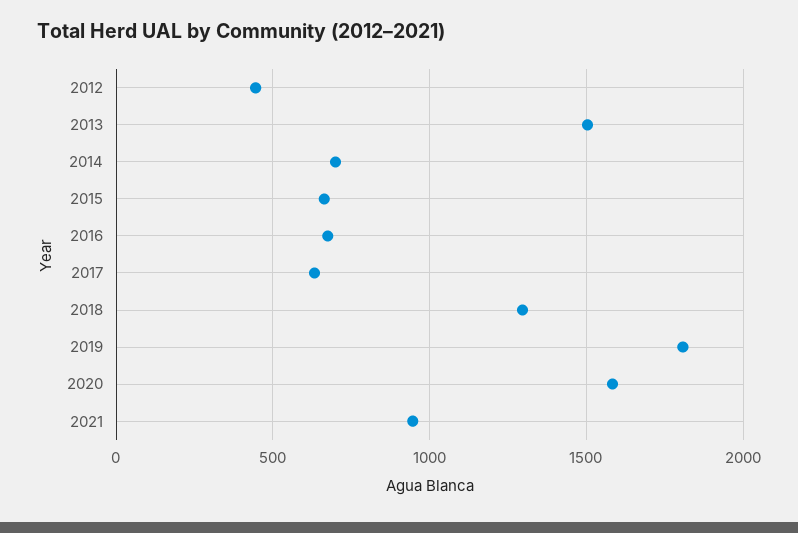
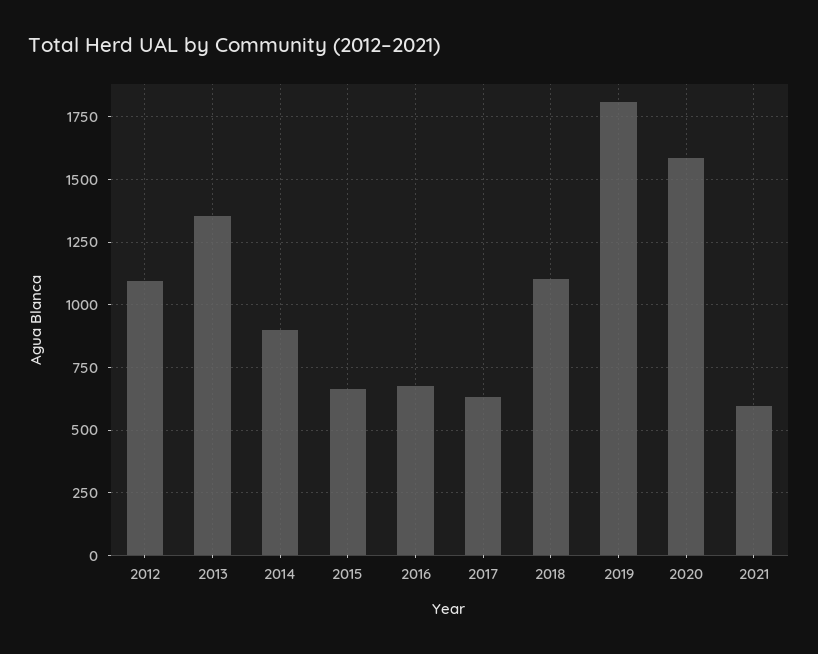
  {
-   "2012": 450,
+   "2012": 1100,
-   "2013": 1500,
+   "2013": 1350,
-   "2014": 700,
+   "2014": 900,
    "2015": 675,
    "2016": 675,
    "2017": 625,
-   "2018": 1300,
+   "2018": 1100,
    "2019": 1800,
    "2020": 1575,
-   "2021": 950
+   "2021": 600
  }

